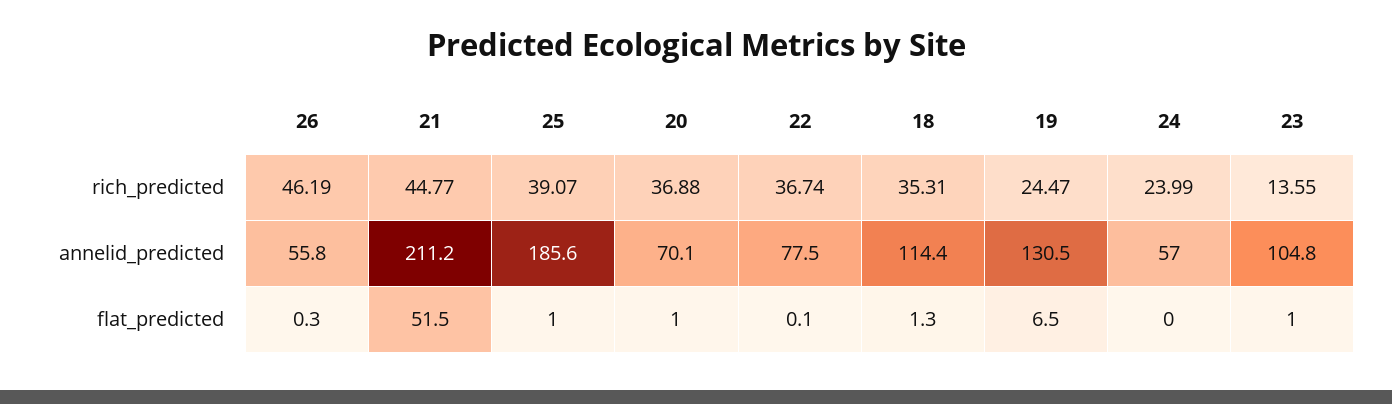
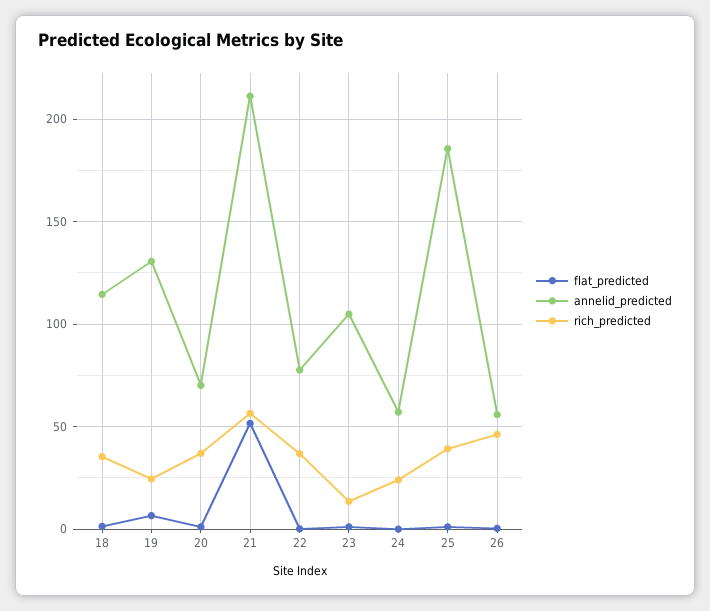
  {
    "rich_predicted": {
      "26": 46.19,
-     "21": 44.77,
+     "21": 55,
      "25": 39.07,
      "20": 36.88,
      "22": 36.74,
      "18": 35.31,
      "19": 24.47,
      "24": 23.99,
      "23": 13.55
    },
    "annelid_predicted": {
      "26": 55.8,
      "21": 211.2,
      "25": 185.6,
      "20": 70.1,
      "22": 77.5,
      "18": 114.4,
      "19": 130.5,
      "24": 57,
      "23": 104.8
    },
    "flat_predicted": {
      "26": 0.3,
      "21": 51.5,
      "25": 1,
      "20": 1,
      "22": 0.1,
      "18": 1.3,
      "19": 6.5,
      "24": 0,
      "23": 1
    }
  }

